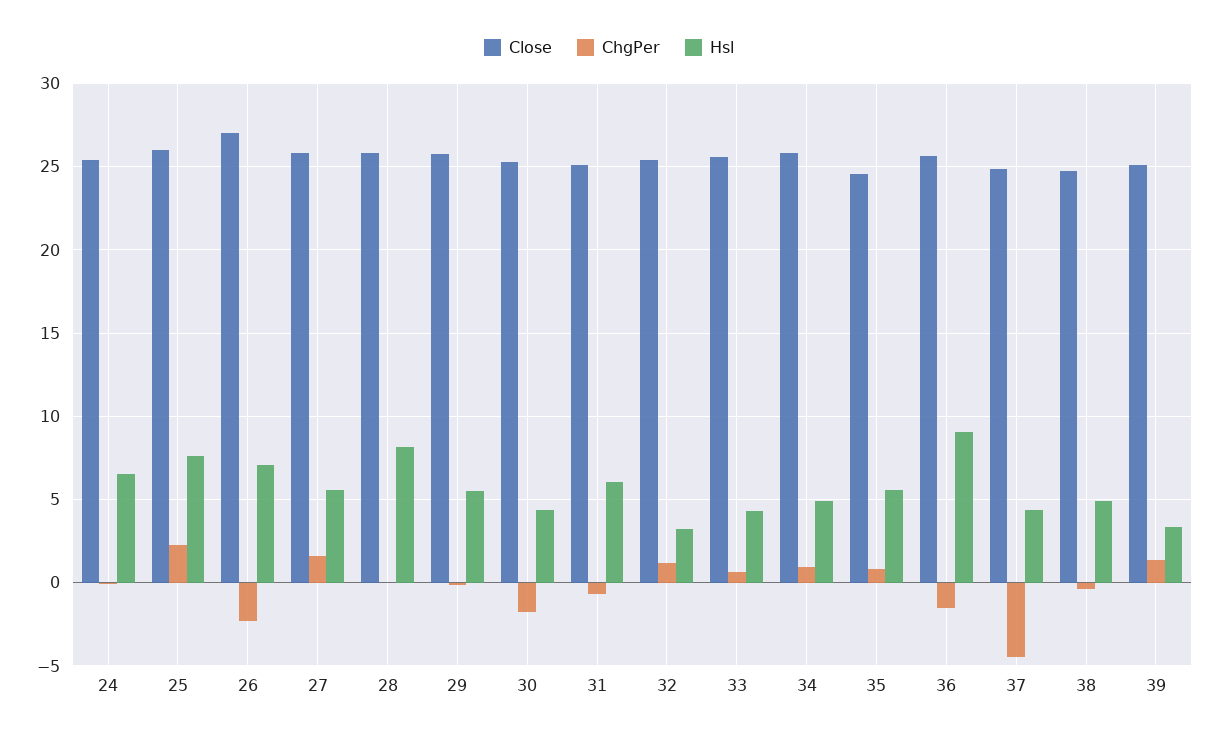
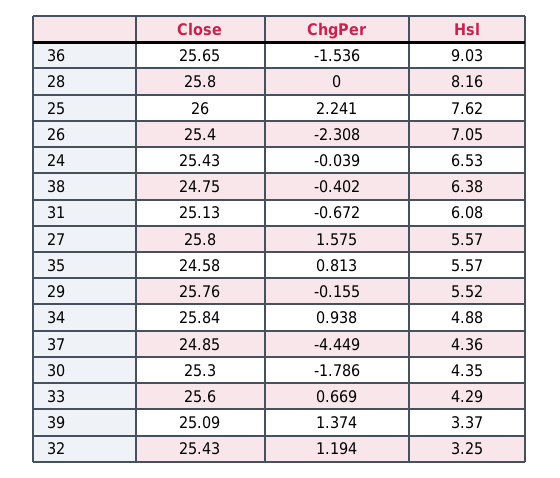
  {
    "Close": {
      "24": 25.43,
      "25": 26,
-     "26": 27,
+     "26": 25.4,
      "27": 25.8,
      "28": 25.8,
      "29": 25.76,
      "30": 25.3,
      "31": 25.13,
      "32": 25.43,
      "33": 25.6,
      "34": 25.84,
      "35": 24.58,
      "36": 25.65,
      "37": 24.85,
      "38": 24.75,
      "39": 25.09
    },
    "ChgPer": {
      "24": -0.039,
      "25": 2.241,
      "26": -2.308,
      "27": 1.575,
      "28": 0,
      "29": -0.155,
      "30": -1.786,
      "31": -0.672,
      "32": 1.194,
      "33": 0.669,
      "34": 0.938,
      "35": 0.813,
      "36": -1.536,
      "37": -4.449,
      "38": -0.402,
      "39": 1.374
    },
    "Hsl": {
      "24": 6.53,
      "25": 7.62,
      "26": 7.05,
      "27": 5.57,
      "28": 8.16,
      "29": 5.52,
      "30": 4.35,
      "31": 6.08,
      "32": 3.25,
      "33": 4.29,
      "34": 4.88,
      "35": 5.57,
      "36": 9.03,
      "37": 4.36,
-     "38": 5,
+     "38": 6.38,
      "39": 3.37
    }
  }

